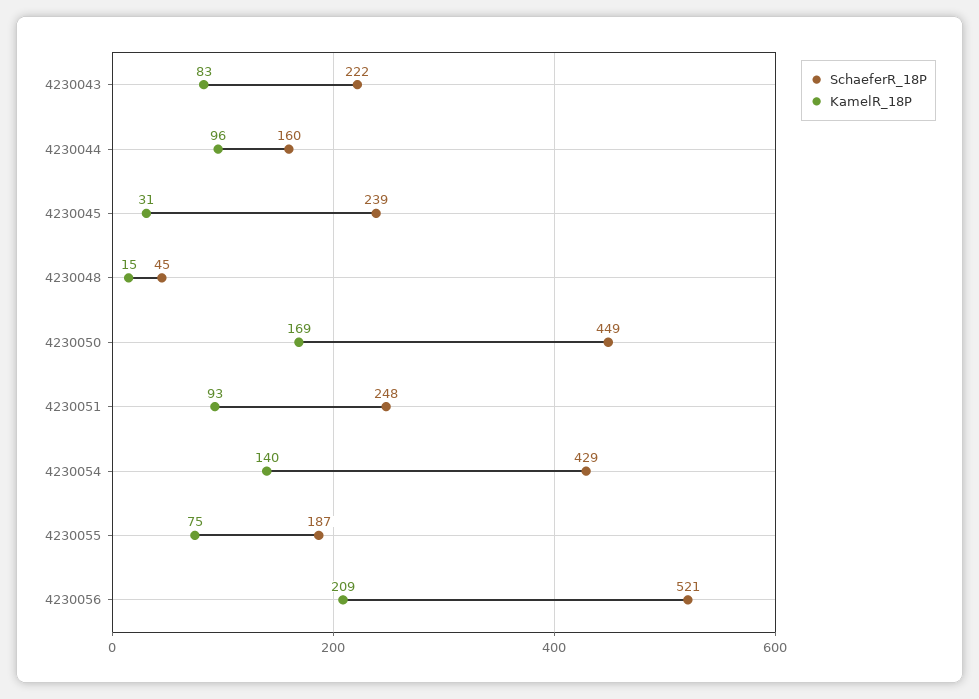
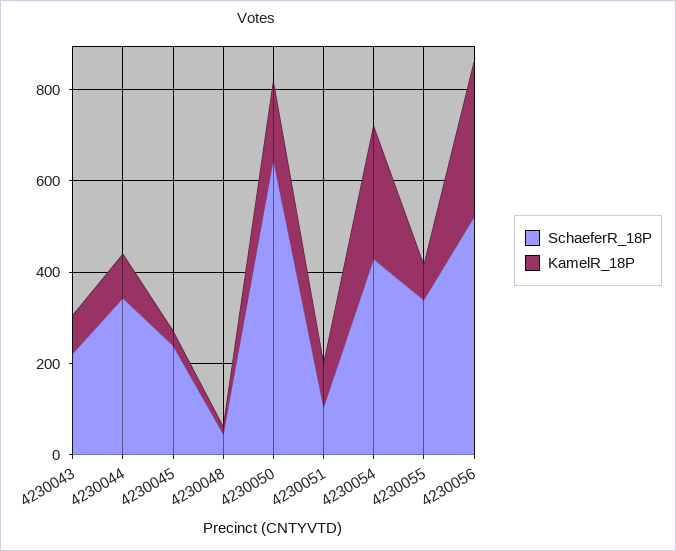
  {
    "SchaeferR_18P": {
      "4230043": 222,
-     "4230044": 160,
+     "4230044": 350,
      "4230045": 239,
      "4230048": 45,
-     "4230050": 449,
+     "4230050": 650,
-     "4230051": 248,
+     "4230051": 100,
      "4230054": 429,
-     "4230055": 187,
+     "4230055": 350,
      "4230056": 521
    },
    "KamelR_18P": {
      "4230043": 83,
      "4230044": 96,
      "4230045": 31,
      "4230048": 15,
      "4230050": 169,
      "4230051": 93,
-     "4230054": 140,
+     "4230054": 300,
      "4230055": 75,
-     "4230056": 209
+     "4230056": 350
    }
  }

